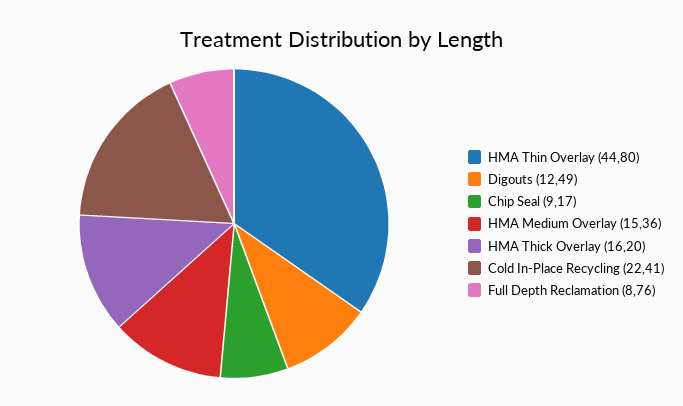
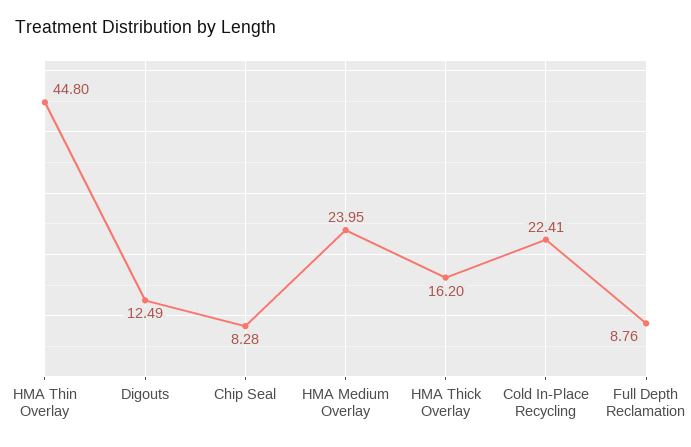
  {
    "HMA Thin Overlay": 44.8,
    "Digouts": 12.49,
-   "Chip Seal": 9.17,
+   "Chip Seal": 8.28,
-   "HMA Medium Overlay": 15.36,
+   "HMA Medium Overlay": 23.95,
    "HMA Thick Overlay": 16.2,
    "Cold In-Place Recycling": 22.41,
    "Full Depth Reclamation": 8.76
  }

